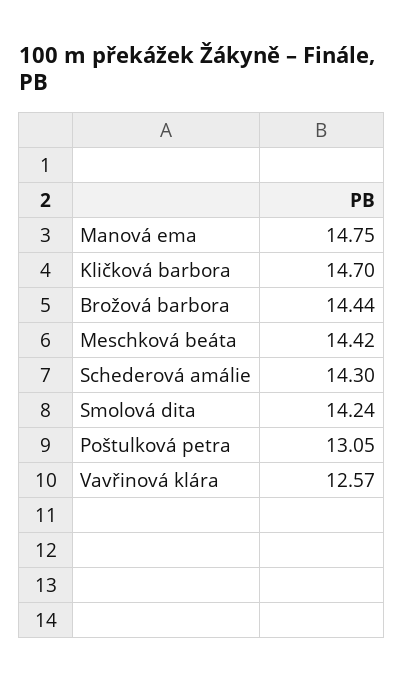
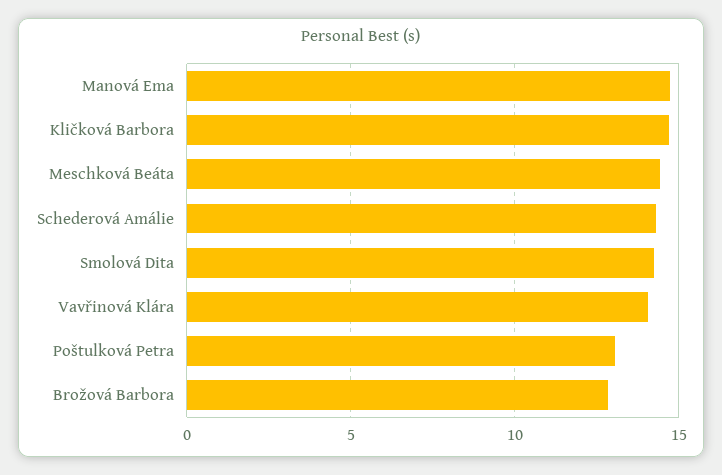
  {
    "Manová ema": 14.75,
    "Kličková barbora": 14.7,
-   "Brožová barbora": 14.44,
+   "Brožová barbora": 13,
    "Meschková beáta": 14.42,
    "Schederová amálie": 14.3,
    "Smolová dita": 14.24,
    "Poštulková petra": 13.05,
-   "Vavřinová klára": 12.57
+   "Vavřinová klára": 14
  }

